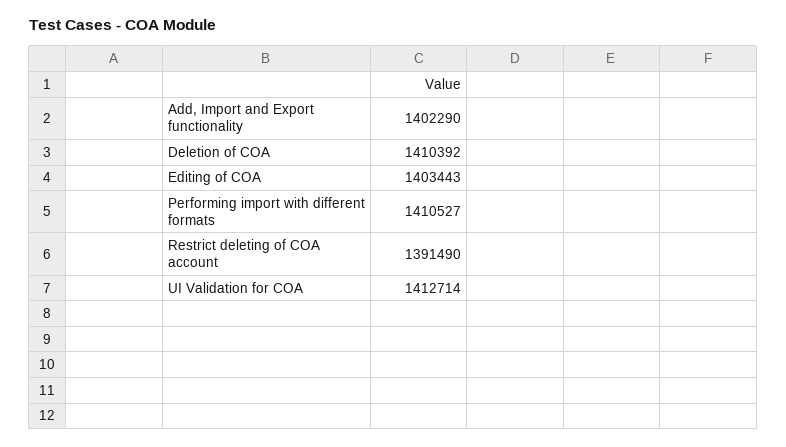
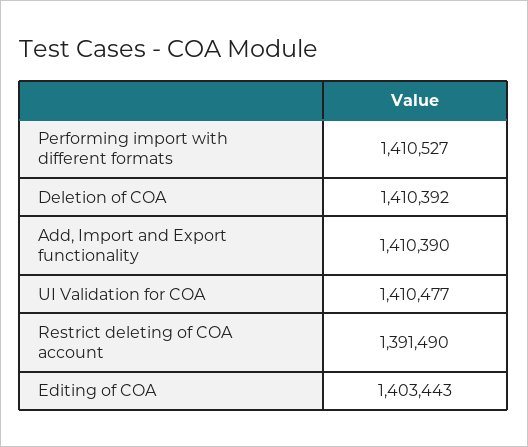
  {
-   "Add, Import and Export functionality": 1402290,
+   "Add, Import and Export functionality": 1410390,
    "Deletion of COA": 1410392,
    "Editing of COA": 1403443,
    "Performing import with different formats": 1410527,
    "Restrict deleting of COA account": 1391490,
-   "UI Validation for COA": 1412714
+   "UI Validation for COA": 1410477
  }

